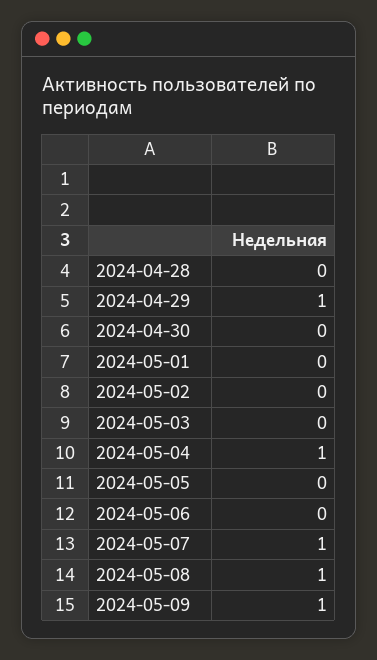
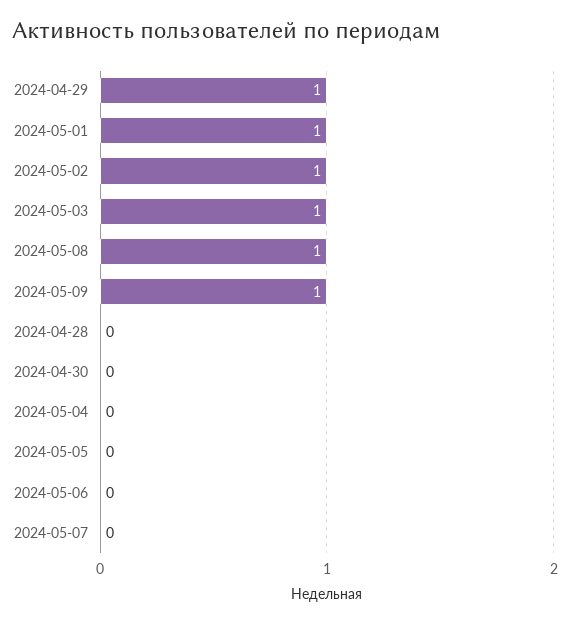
  {
    "2024-04-28": 0,
    "2024-04-29": 1,
    "2024-04-30": 0,
-   "2024-05-01": 0,
+   "2024-05-01": 1,
-   "2024-05-02": 0,
+   "2024-05-02": 1,
-   "2024-05-03": 0,
+   "2024-05-03": 1,
-   "2024-05-04": 1,
+   "2024-05-04": 0,
    "2024-05-05": 0,
    "2024-05-06": 0,
-   "2024-05-07": 1,
+   "2024-05-07": 0,
    "2024-05-08": 1,
    "2024-05-09": 1
  }

